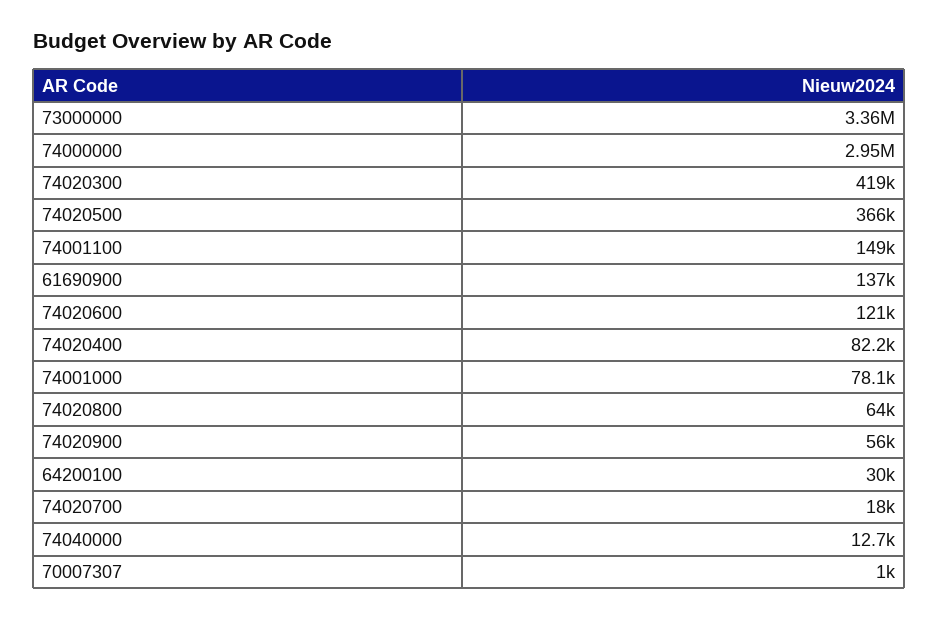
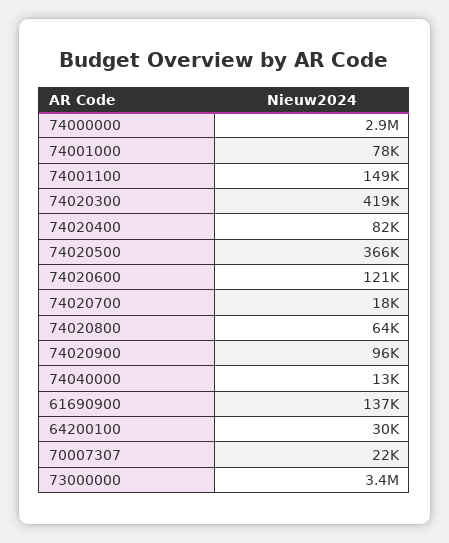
  {
    "73000000": 3360000,
    "74000000": 2950000,
    "74020300": 419000,
    "74020500": 366000,
    "74001100": 149000,
    "61690900": 137000,
    "74020600": 121000,
    "74020400": 82200,
    "74001000": 78100,
    "74020800": 64000,
-   "74020900": 56000,
+   "74020900": 96000,
    "64200100": 30000,
    "74020700": 18000,
    "74040000": 12700,
-   "70007307": 1000
+   "70007307": 22000
  }

